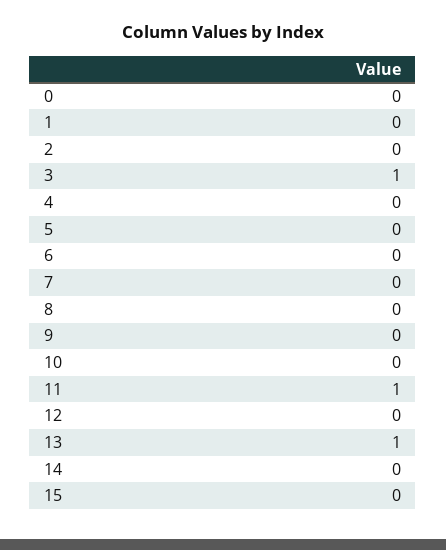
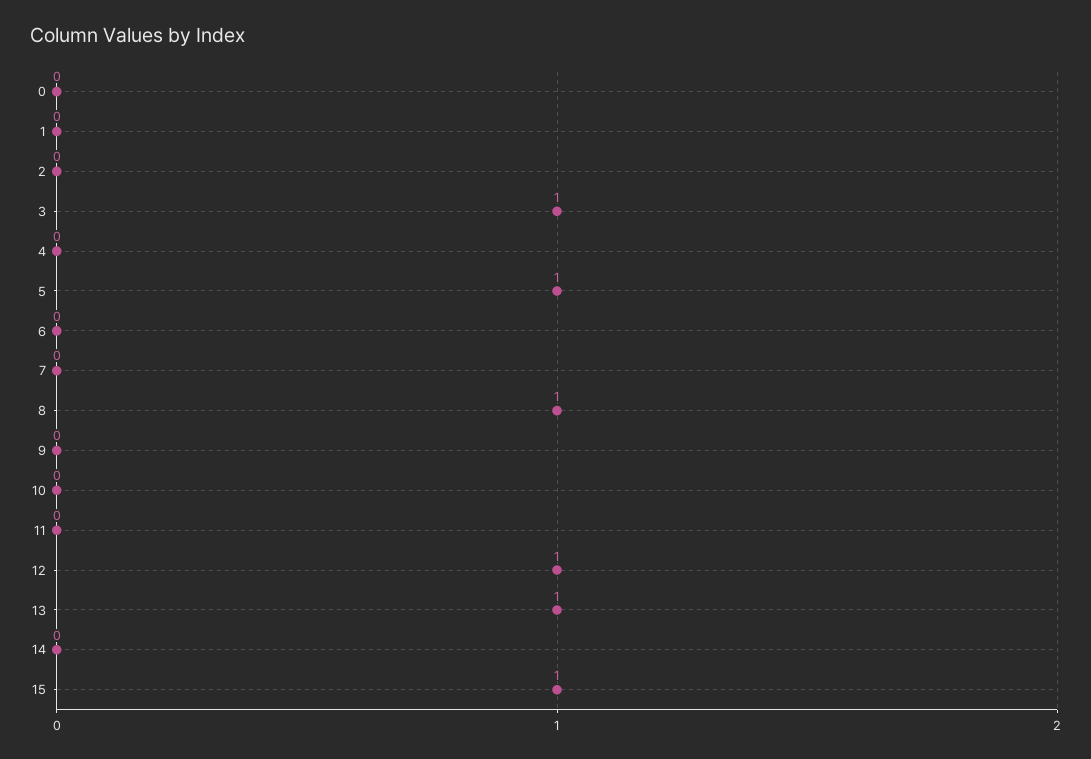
  {
    "0": 0,
    "1": 0,
    "2": 0,
    "3": 1,
    "4": 0,
-   "5": 0,
+   "5": 1,
    "6": 0,
    "7": 0,
-   "8": 0,
+   "8": 1,
    "9": 0,
    "10": 0,
-   "11": 1,
+   "11": 0,
-   "12": 0,
+   "12": 1,
    "13": 1,
    "14": 0,
-   "15": 0
+   "15": 1
  }

